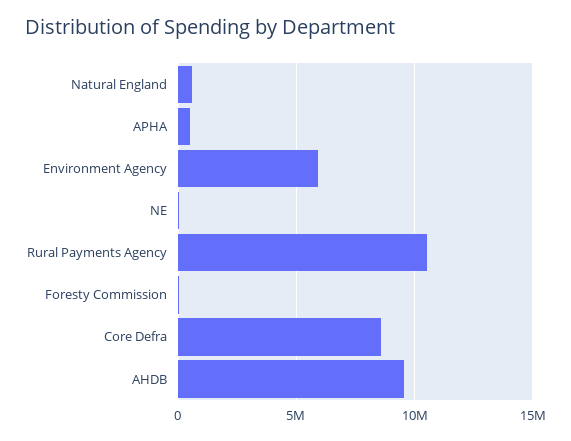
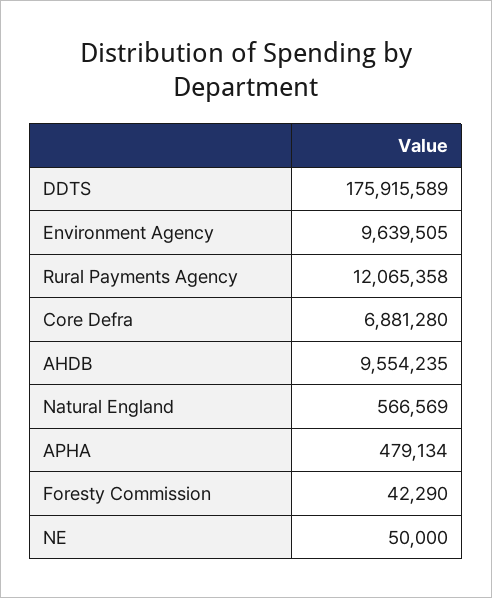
  {
    "Natural England": 566569,
    "APHA": 479134,
-   "Environment Agency": 6000000,
+   "Environment Agency": 9639505,
    "NE": 50000,
-   "Rural Payments Agency": 10500000,
+   "Rural Payments Agency": 12065358,
    "Foresty Commission": 42290,
-   "Core Defra": 8500000,
+   "Core Defra": 6881280,
-   "AHDB": 9554235
+   "AHDB": 9554235,
+   "DDTS": 175915589
  }

